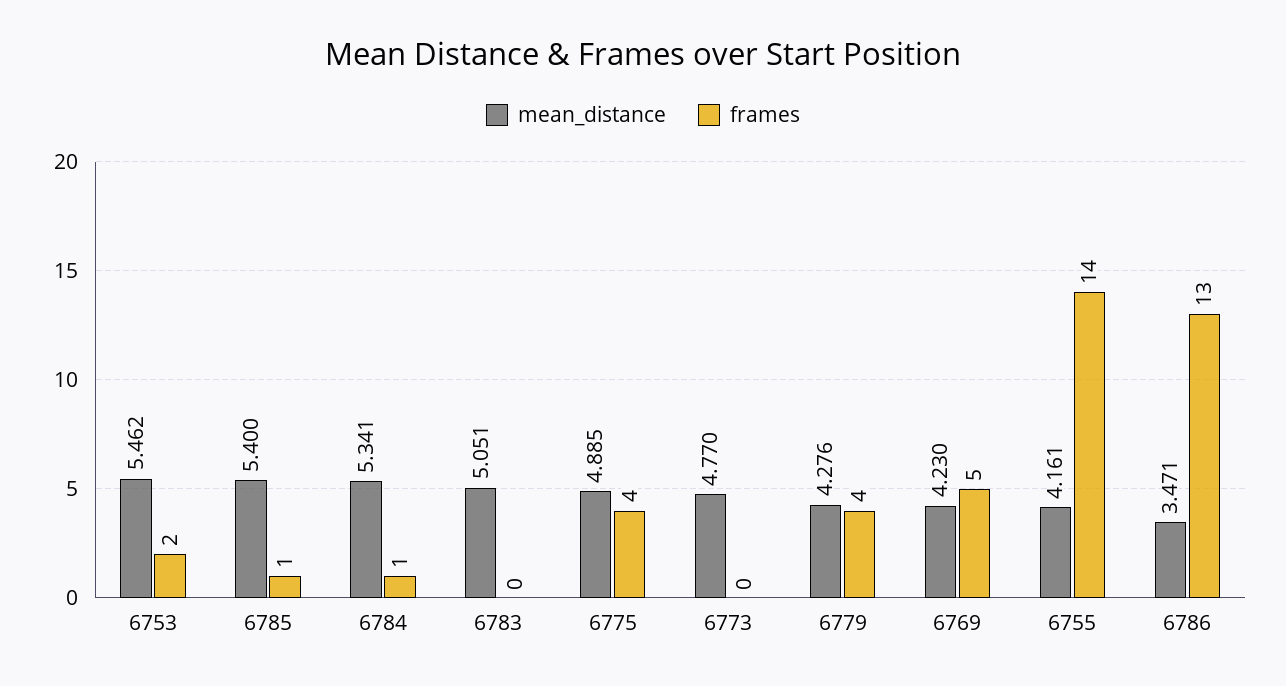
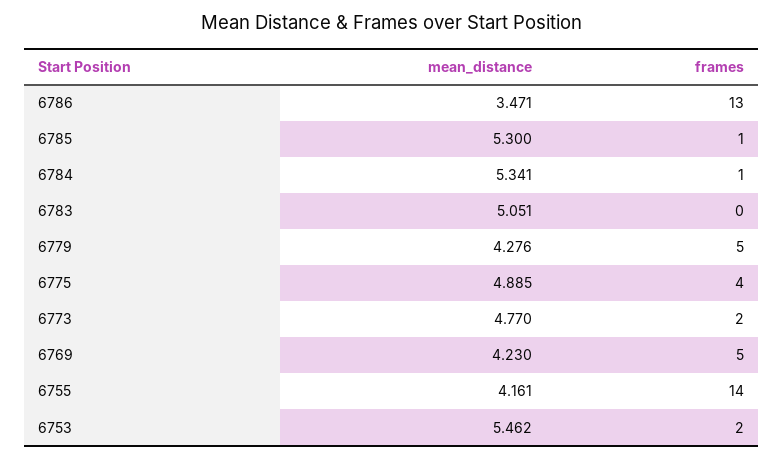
  {
    "mean_distance": {
      "6753": 5.462,
-     "6785": 5.4,
+     "6785": 5.3,
      "6784": 5.341,
      "6783": 5.051,
      "6775": 4.885,
      "6773": 4.77,
      "6779": 4.276,
      "6769": 4.23,
      "6755": 4.161,
      "6786": 3.471
    },
    "frames": {
      "6753": 2,
      "6785": 1,
      "6784": 1,
      "6783": 0,
      "6775": 4,
-     "6773": 0,
+     "6773": 2,
-     "6779": 4,
+     "6779": 5,
      "6769": 5,
      "6755": 14,
      "6786": 13
    }
  }

